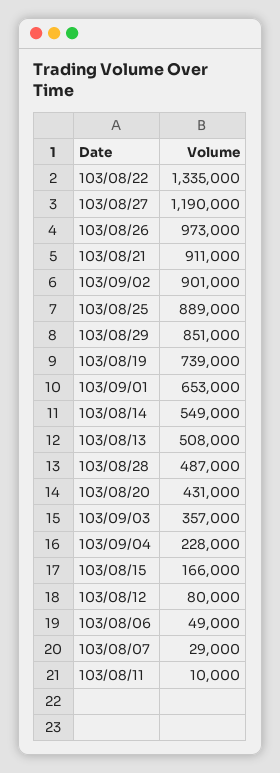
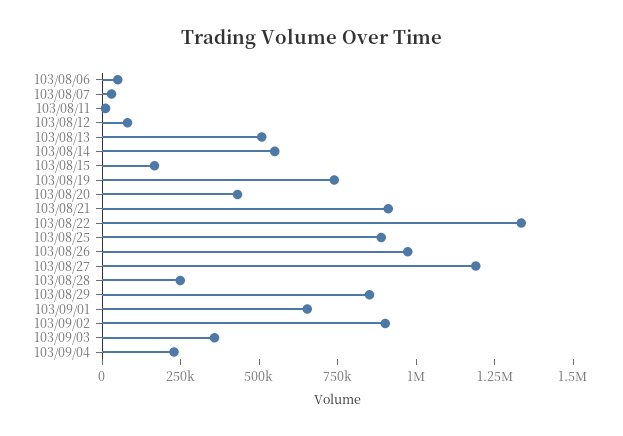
  {
    "103/08/22": 1335000,
    "103/08/27": 1190000,
    "103/08/26": 973000,
    "103/08/21": 911000,
    "103/09/02": 901000,
    "103/08/25": 889000,
    "103/08/29": 851000,
    "103/08/19": 739000,
    "103/09/01": 653000,
    "103/08/14": 549000,
    "103/08/13": 508000,
-   "103/08/28": 487000,
+   "103/08/28": 250000,
    "103/08/20": 431000,
    "103/09/03": 357000,
    "103/09/04": 228000,
    "103/08/15": 166000,
    "103/08/12": 80000,
    "103/08/06": 49000,
    "103/08/07": 29000,
    "103/08/11": 10000
  }

